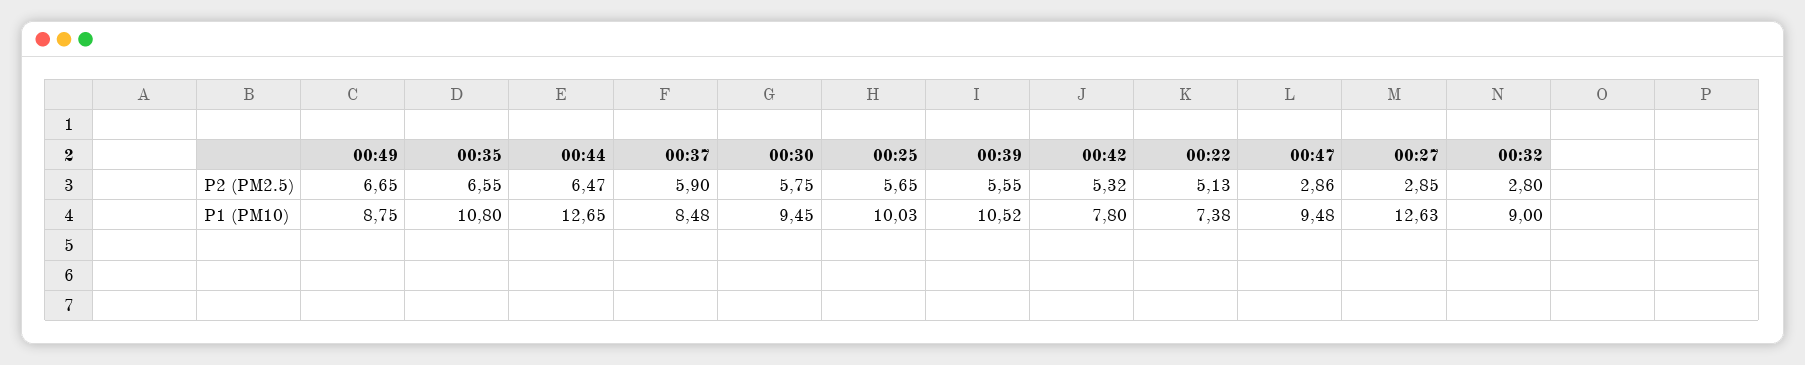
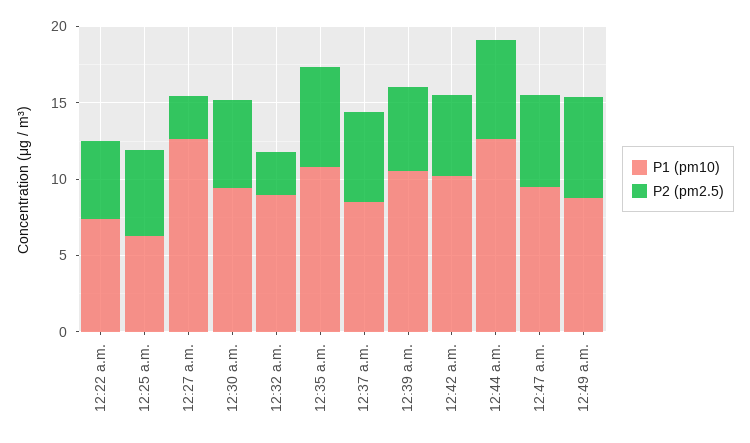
  {
    "P2 (PM2.5)": {
      "00:49": 6.65,
      "00:35": 6.55,
      "00:44": 6.47,
      "00:37": 5.9,
      "00:30": 5.75,
      "00:25": 5.65,
      "00:39": 5.55,
      "00:42": 5.32,
      "00:22": 5.13,
-     "00:47": 2.86,
+     "00:47": 6,
      "00:27": 2.85,
      "00:32": 2.8
    },
    "P1 (PM10)": {
      "00:49": 8.75,
      "00:35": 10.8,
      "00:44": 12.65,
      "00:37": 8.48,
      "00:30": 9.45,
-     "00:25": 10.03,
+     "00:25": 6,
      "00:39": 10.52,
-     "00:42": 7.8,
+     "00:42": 10,
      "00:22": 7.38,
      "00:47": 9.48,
      "00:27": 12.63,
      "00:32": 9
    }
  }

